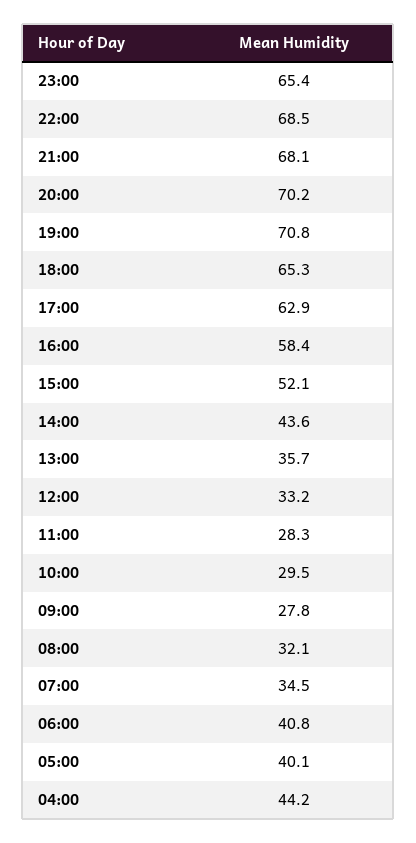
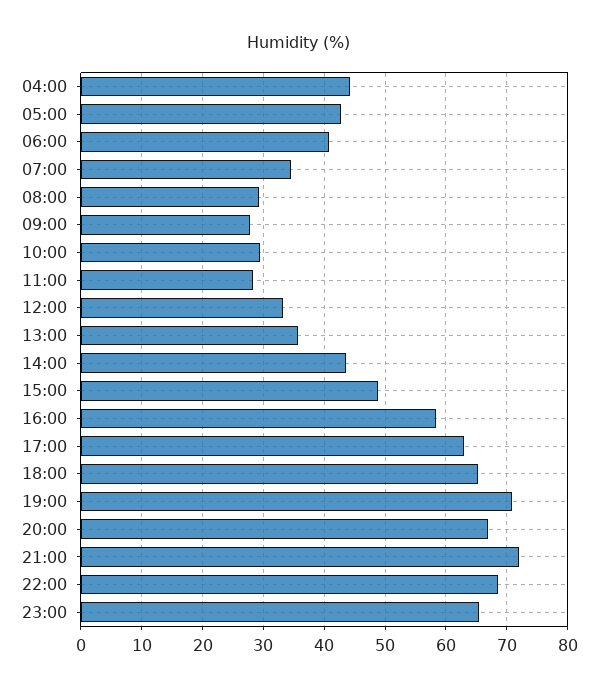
  {
    "23:00": 65.4,
    "22:00": 68.5,
-   "21:00": 68.1,
+   "21:00": 72,
-   "20:00": 70.2,
+   "20:00": 67,
    "19:00": 70.8,
    "18:00": 65.3,
    "17:00": 62.9,
    "16:00": 58.4,
-   "15:00": 52.1,
+   "15:00": 49,
    "14:00": 43.6,
    "13:00": 35.7,
    "12:00": 33.2,
    "11:00": 28.3,
    "10:00": 29.5,
    "09:00": 27.8,
-   "08:00": 32.1,
+   "08:00": 29,
    "07:00": 34.5,
    "06:00": 40.8,
-   "05:00": 40.1,
+   "05:00": 43,
    "04:00": 44.2
  }

